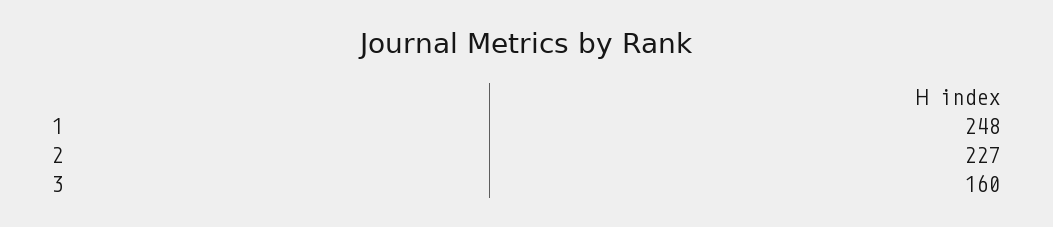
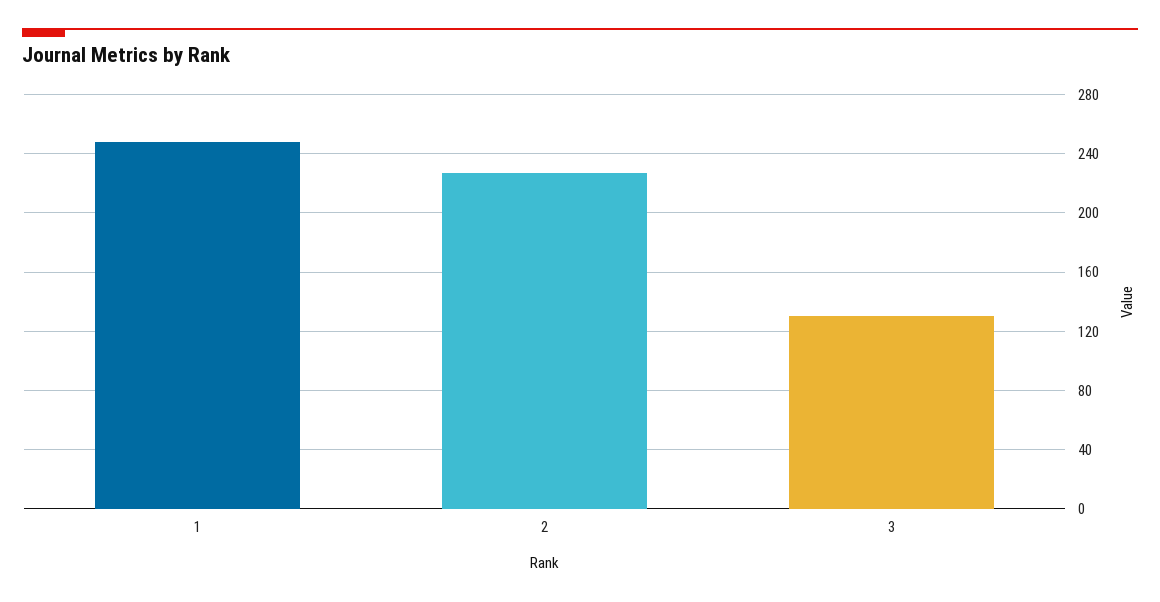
  {
    "1": 248,
    "2": 227,
-   "3": 160
+   "3": 130
  }

